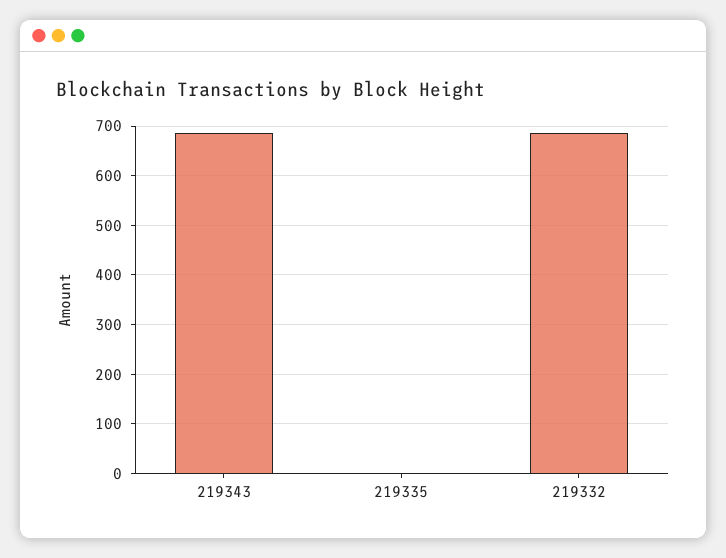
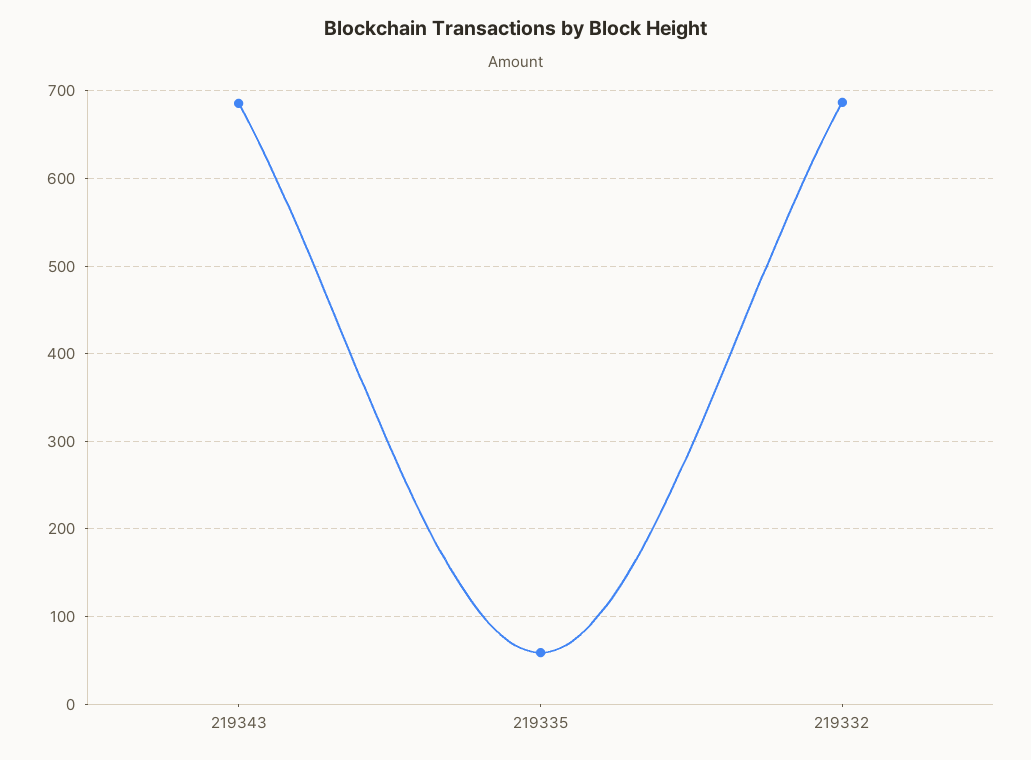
  {
    "219343": 690,
-   "219335": 0,
+   "219335": 60,
    "219332": 690
  }

